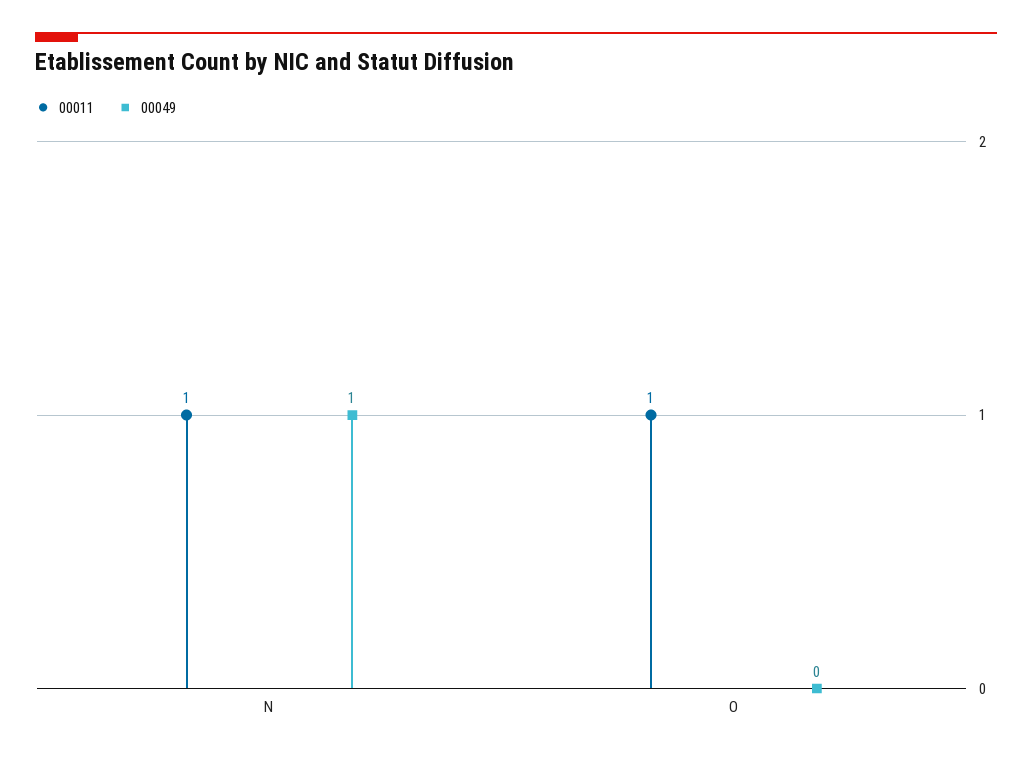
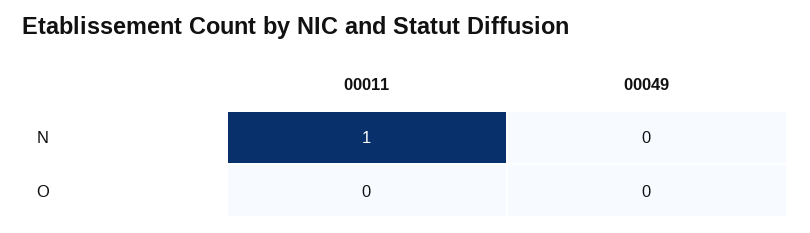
  {
    "00011": {
      "N": 1,
-     "O": 1
+     "O": 0
    },
    "00049": {
-     "N": 1,
+     "N": 0,
      "O": 0
    }
  }

